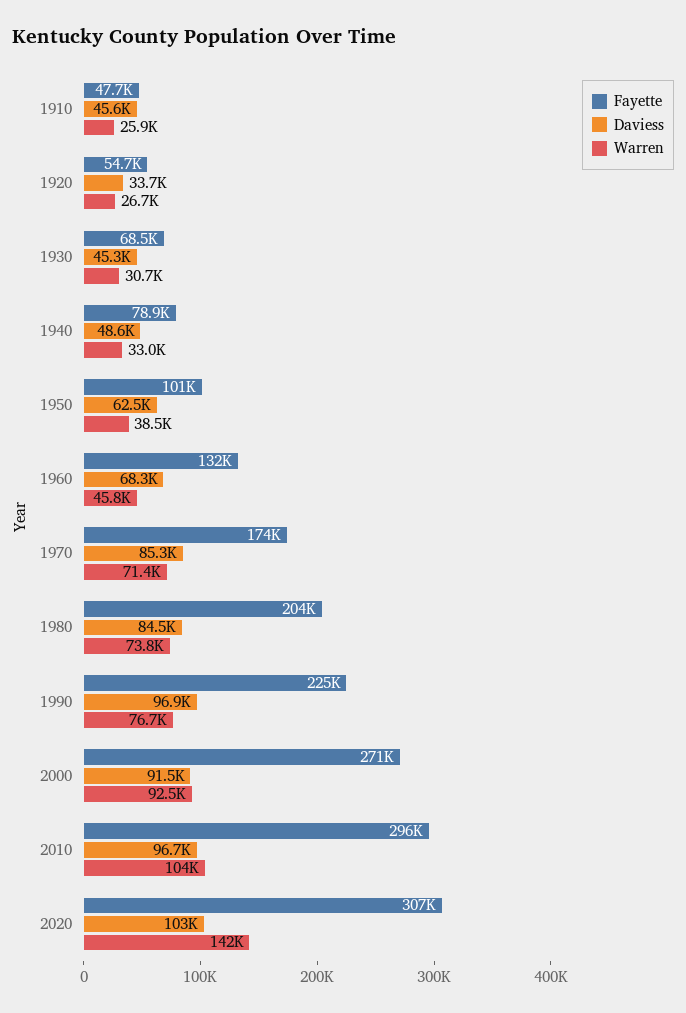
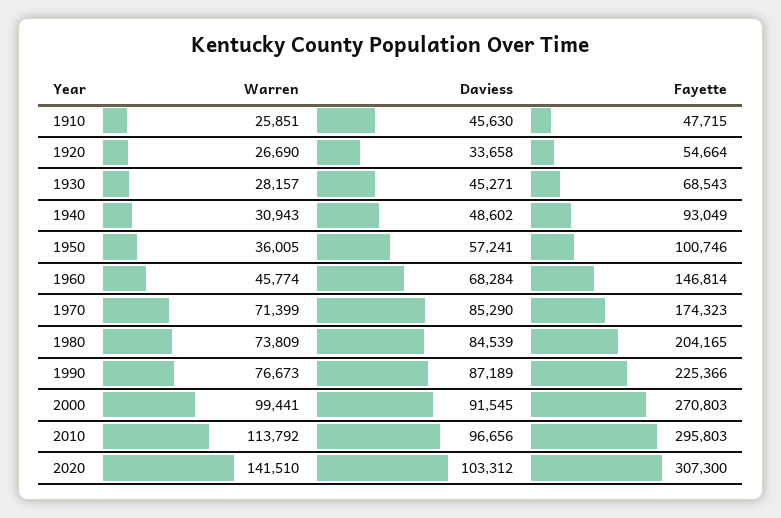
  {
    "Fayette": {
      "1910": 47715,
      "1920": 54664,
      "1930": 68543,
-     "1940": 78900,
+     "1940": 93049,
      "1950": 100746,
-     "1960": 132000,
+     "1960": 146814,
      "1970": 174323,
      "1980": 204165,
      "1990": 225366,
      "2000": 270803,
      "2010": 295803,
      "2020": 307300
    },
    "Daviess": {
      "1910": 45630,
      "1920": 33658,
      "1930": 45271,
      "1940": 48602,
-     "1950": 62500,
+     "1950": 57241,
      "1960": 68284,
      "1970": 85290,
      "1980": 84539,
-     "1990": 96900,
+     "1990": 87189,
      "2000": 91545,
      "2010": 96656,
      "2020": 103312
    },
    "Warren": {
      "1910": 25851,
      "1920": 26690,
-     "1930": 30700,
+     "1930": 28157,
-     "1940": 33000,
+     "1940": 30943,
-     "1950": 38500,
+     "1950": 36005,
      "1960": 45774,
      "1970": 71399,
      "1980": 73809,
      "1990": 76673,
-     "2000": 92500,
+     "2000": 99441,
-     "2010": 104000,
+     "2010": 113792,
      "2020": 141510
    }
  }

